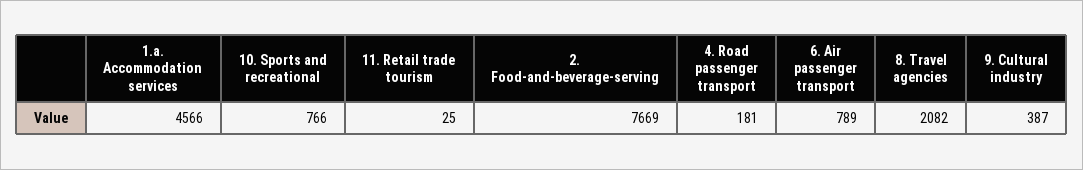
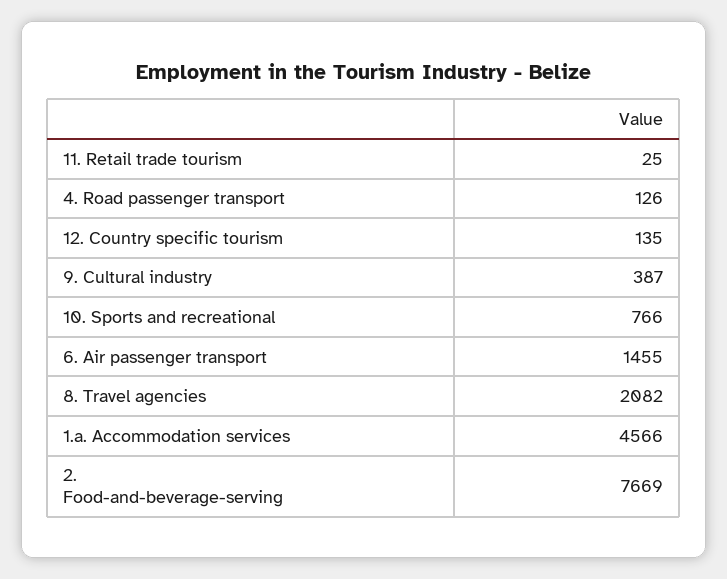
  {
    "1.a. Accommodation services": 4566,
    "10. Sports and recreational": 766,
    "11. Retail trade tourism": 25,
    "2. Food-and-beverage-serving": 7669,
-   "4. Road passenger transport": 181,
+   "4. Road passenger transport": 126,
-   "6. Air passenger transport": 789,
+   "6. Air passenger transport": 1455,
    "8. Travel agencies": 2082,
-   "9. Cultural industry": 387
+   "9. Cultural industry": 387,
+   "12. Country specific tourism": 135
  }

